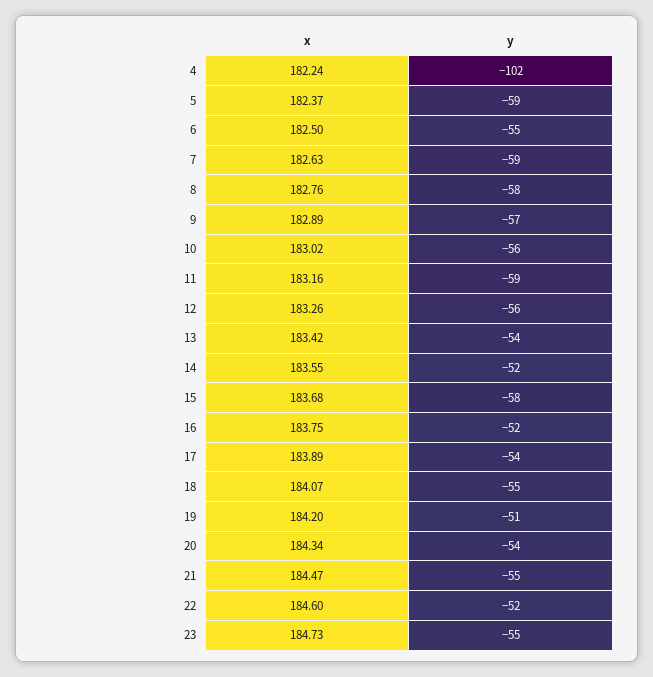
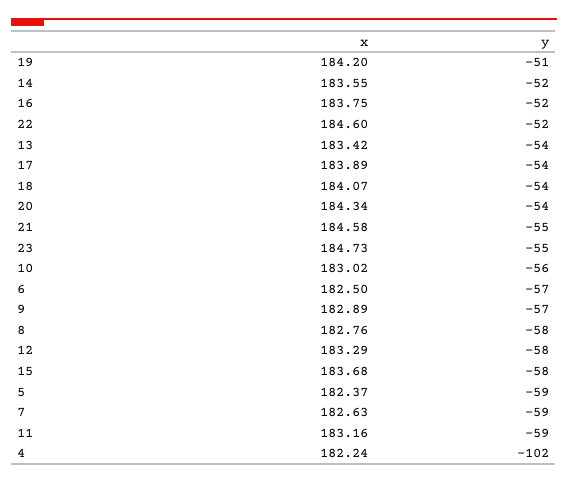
  {
    "x": {
      "4": 182.24,
      "5": 182.37,
      "6": 182.5,
      "7": 182.63,
      "8": 182.76,
      "9": 182.89,
      "10": 183.02,
      "11": 183.16,
-     "12": 183.26,
+     "12": 183.29,
      "13": 183.42,
      "14": 183.55,
      "15": 183.68,
      "16": 183.75,
      "17": 183.89,
      "18": 184.07,
      "19": 184.2,
      "20": 184.34,
-     "21": 184.47,
+     "21": 184.58,
      "22": 184.6,
      "23": 184.73
    },
    "y": {
      "4": -102,
      "5": -59,
-     "6": -55,
+     "6": -57,
      "7": -59,
      "8": -58,
      "9": -57,
      "10": -56,
      "11": -59,
-     "12": -56,
+     "12": -58,
      "13": -54,
      "14": -52,
      "15": -58,
      "16": -52,
      "17": -54,
-     "18": -55,
+     "18": -54,
      "19": -51,
      "20": -54,
      "21": -55,
      "22": -52,
      "23": -55
    }
  }

